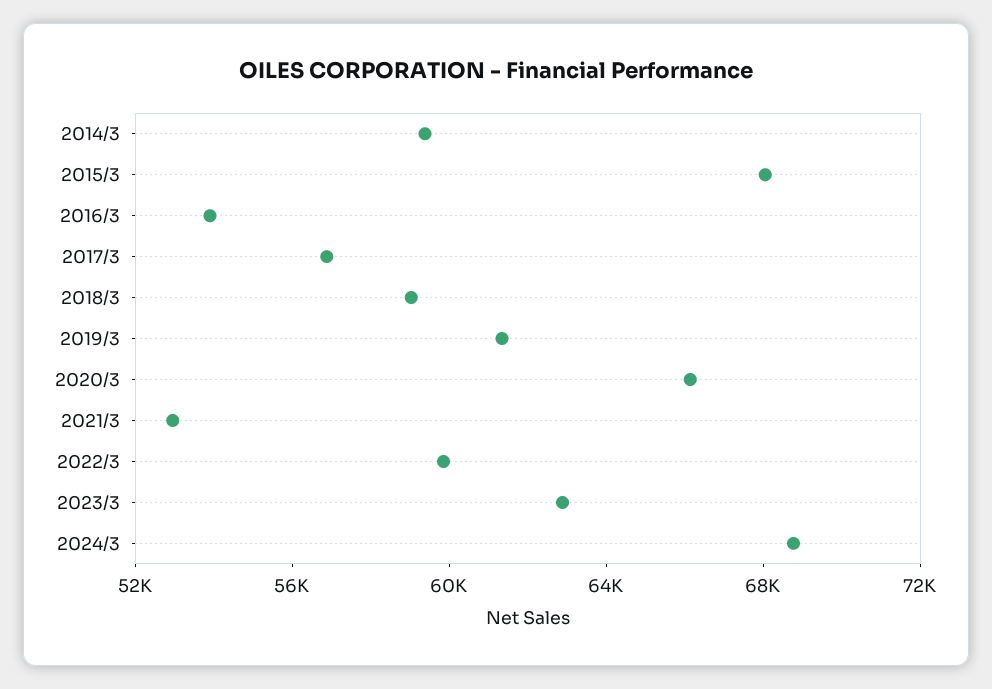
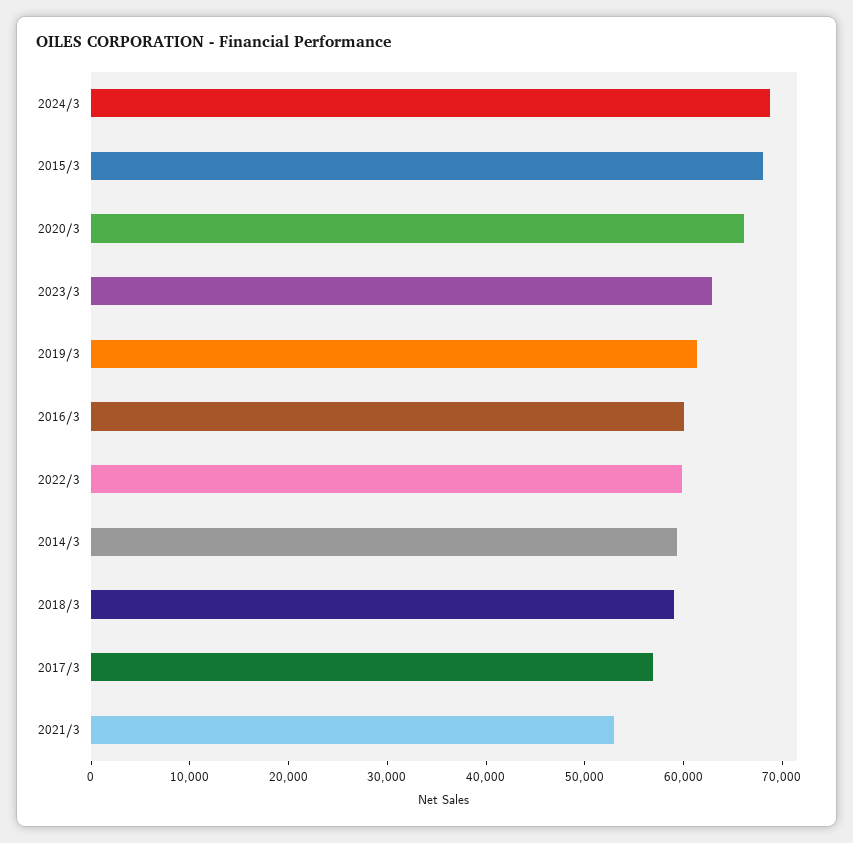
  {
    "2014/3": 59000,
    "2015/3": 68000,
-   "2016/3": 54000,
+   "2016/3": 60000,
    "2017/3": 57000,
    "2018/3": 59000,
    "2019/3": 61000,
    "2020/3": 66000,
    "2021/3": 53000,
    "2022/3": 60000,
    "2023/3": 63000,
    "2024/3": 69000
  }

